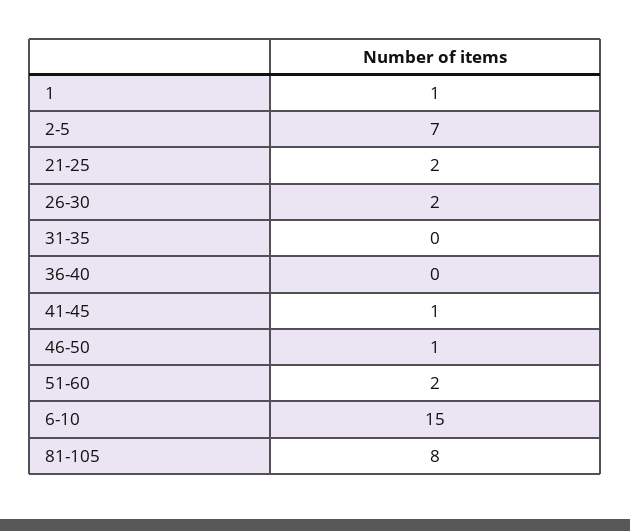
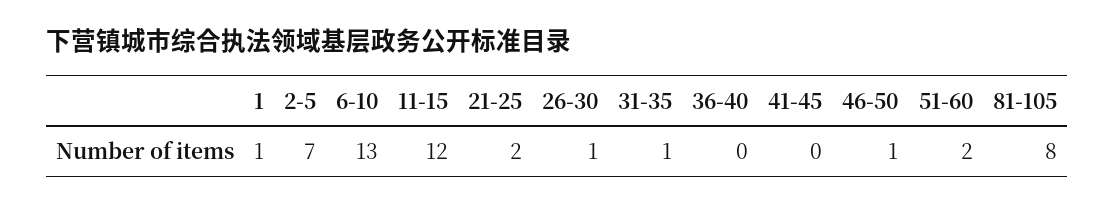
  {
    "1": 1,
    "2-5": 7,
    "21-25": 2,
-   "26-30": 2,
+   "26-30": 1,
-   "31-35": 0,
+   "31-35": 1,
    "36-40": 0,
-   "41-45": 1,
+   "41-45": 0,
    "46-50": 1,
    "51-60": 2,
-   "6-10": 15,
+   "6-10": 13,
-   "81-105": 8
+   "81-105": 8,
+   "11-15": 12
  }

